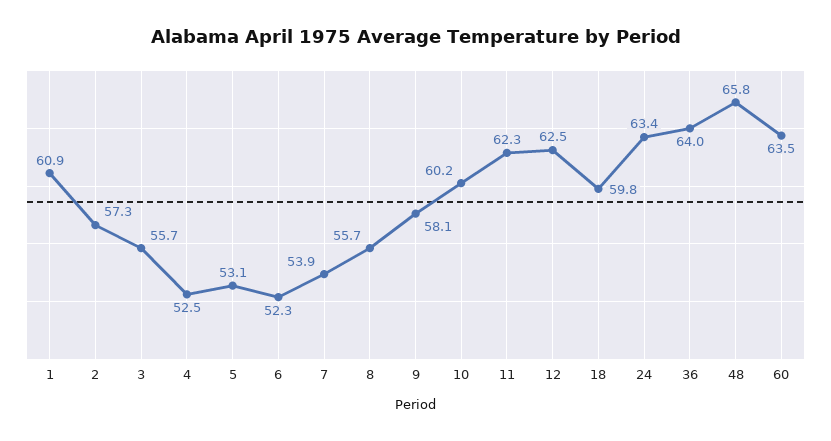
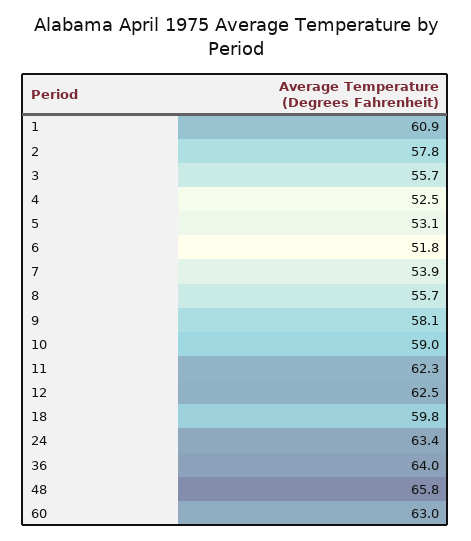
  {
    "1": 60.9,
-   "2": 57.3,
+   "2": 57.8,
    "3": 55.7,
    "4": 52.5,
    "5": 53.1,
-   "6": 52.3,
+   "6": 51.8,
    "7": 53.9,
    "8": 55.7,
    "9": 58.1,
-   "10": 60.2,
+   "10": 59,
    "11": 62.3,
    "12": 62.5,
    "18": 59.8,
    "24": 63.4,
    "36": 64,
    "48": 65.8,
-   "60": 63.5
+   "60": 63
  }

